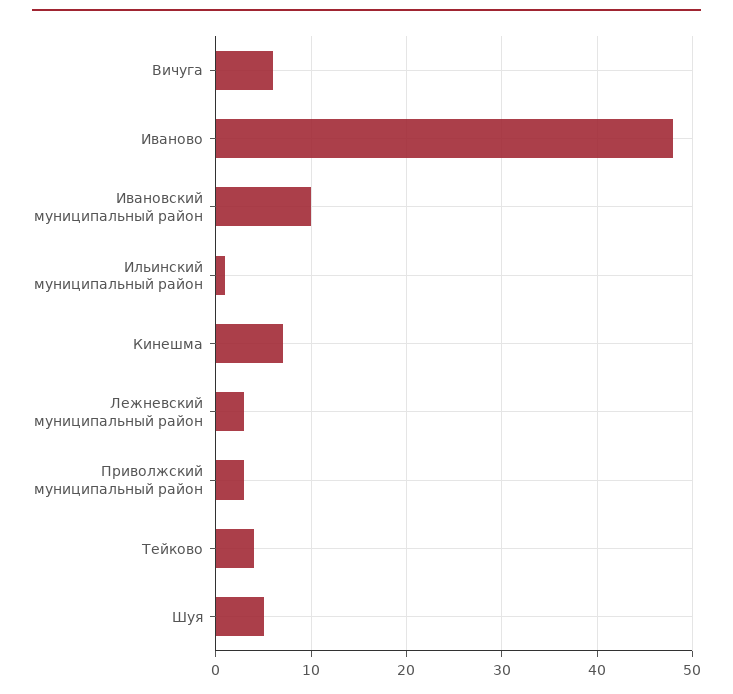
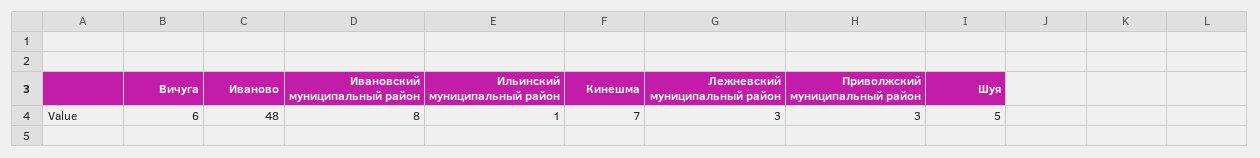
  {
    "Вичуга": 6,
    "Иваново": 48,
-   "Ивановский муниципальный район": 10,
+   "Ивановский муниципальный район": 8,
    "Ильинский муниципальный район": 1,
    "Кинешма": 7,
    "Лежневский муниципальный район": 3,
    "Приволжский муниципальный район": 3,
-   "Тейково": 4,
    "Шуя": 5
  }

